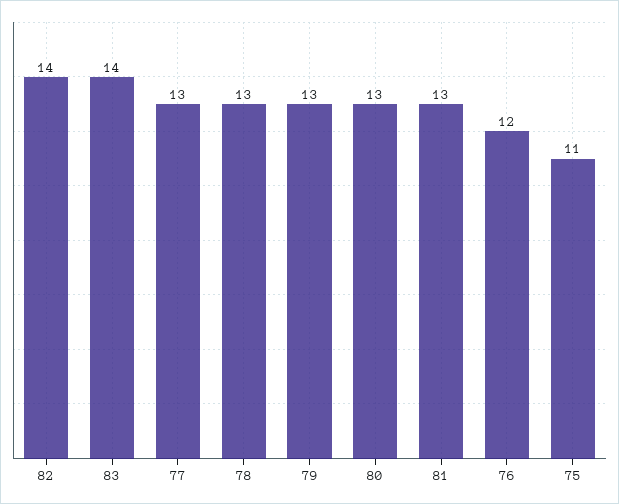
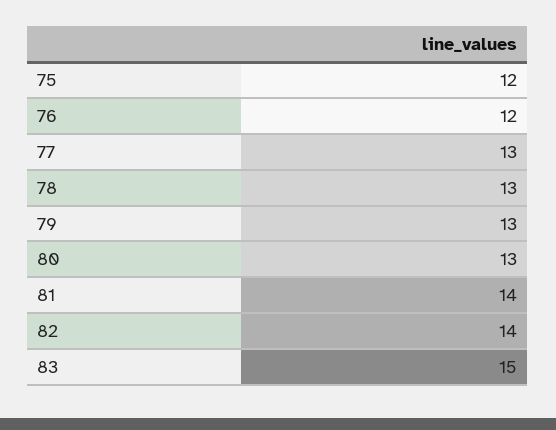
  {
    "82": 14,
-   "83": 14,
+   "83": 15,
    "77": 13,
    "78": 13,
    "79": 13,
    "80": 13,
-   "81": 13,
+   "81": 14,
    "76": 12,
-   "75": 11
+   "75": 12
  }

